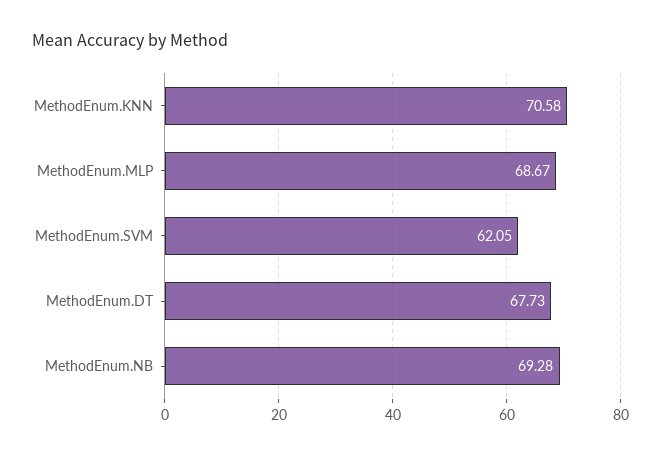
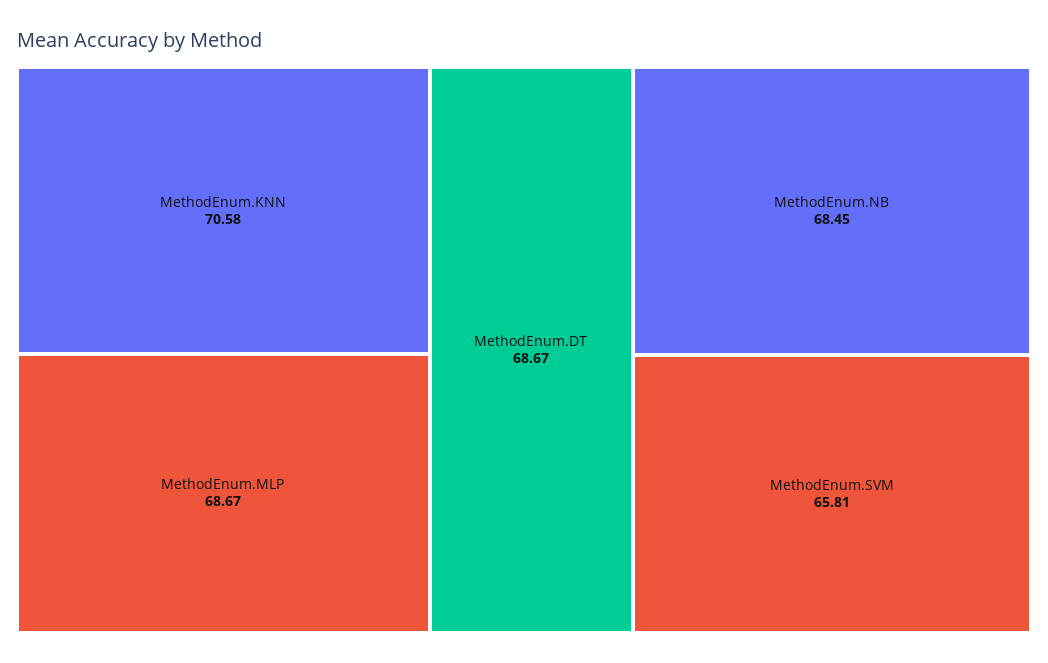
  {
    "MethodEnum.KNN": 70.58,
    "MethodEnum.MLP": 68.67,
-   "MethodEnum.SVM": 62.05,
+   "MethodEnum.SVM": 65.81,
-   "MethodEnum.DT": 67.73,
+   "MethodEnum.DT": 68.67,
-   "MethodEnum.NB": 69.28
+   "MethodEnum.NB": 68.45
  }

